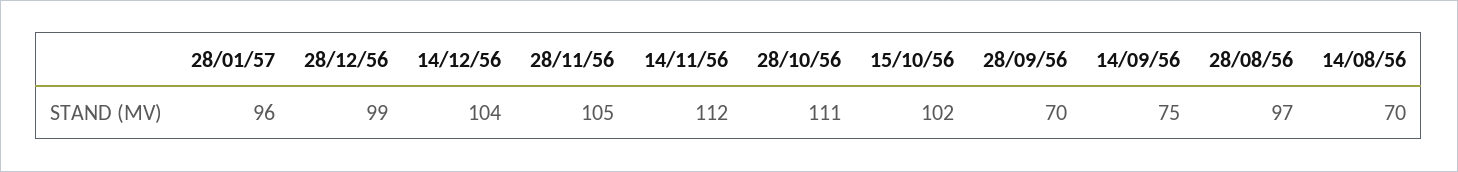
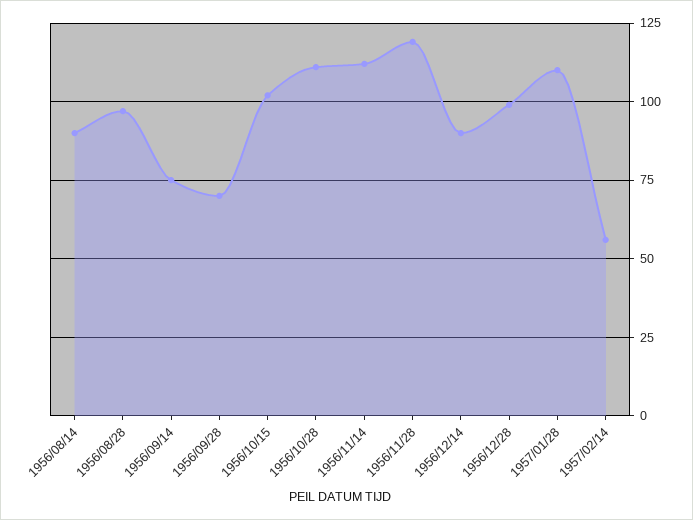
  {
-   "28/01/57": 96,
+   "28/01/57": 110,
    "28/12/56": 99,
-   "14/12/56": 104,
+   "14/12/56": 90,
-   "28/11/56": 105,
+   "28/11/56": 120,
    "14/11/56": 112,
    "28/10/56": 111,
    "15/10/56": 102,
    "28/09/56": 70,
    "14/09/56": 75,
    "28/08/56": 97,
-   "14/08/56": 70
+   "14/08/56": 90,
+   "1957/02/14": 55
  }

